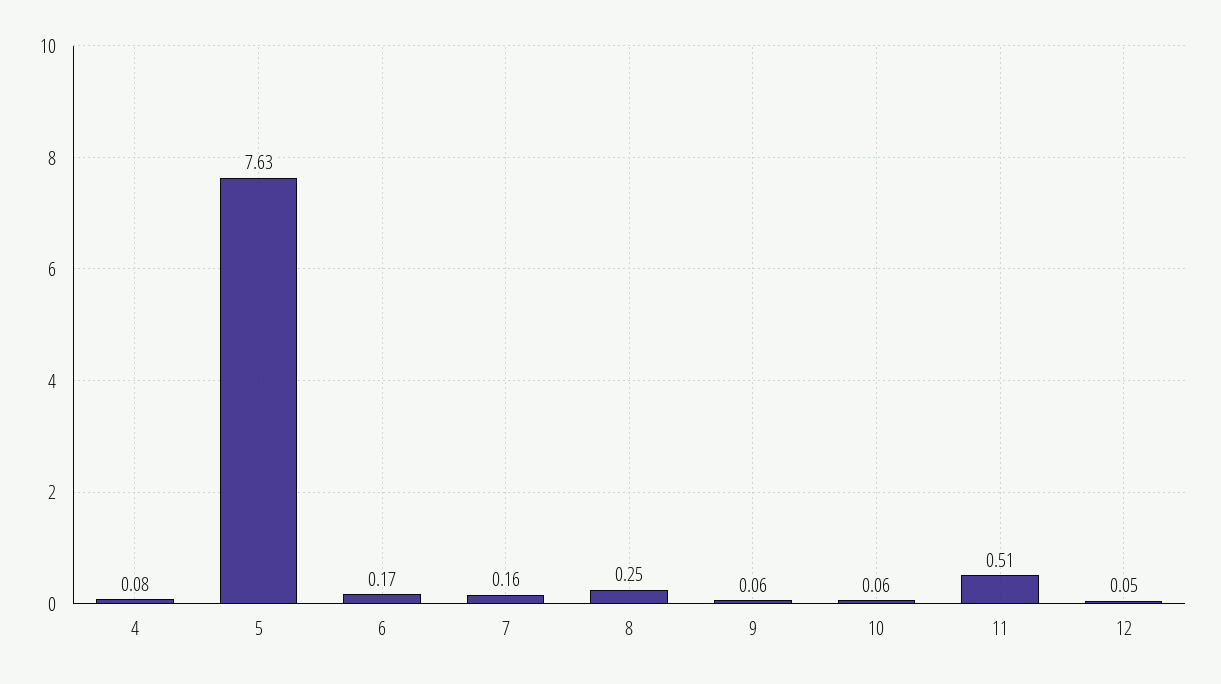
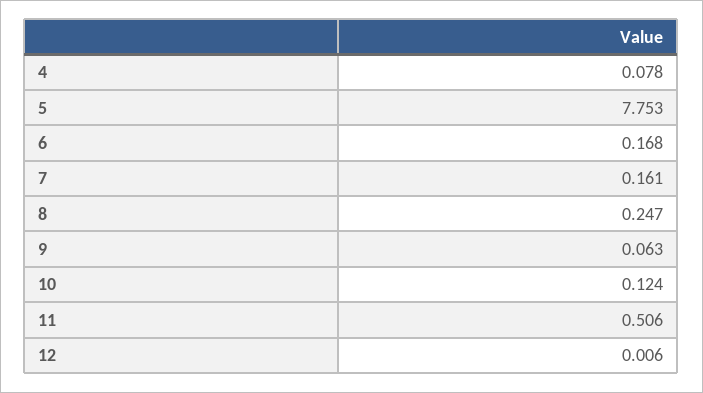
  {
    "4": 0.078,
-   "5": 7.63,
+   "5": 7.753,
    "6": 0.168,
    "7": 0.161,
    "8": 0.247,
    "9": 0.063,
-   "10": 0.06,
+   "10": 0.124,
    "11": 0.506,
-   "12": 0.05
+   "12": 0.006
  }

